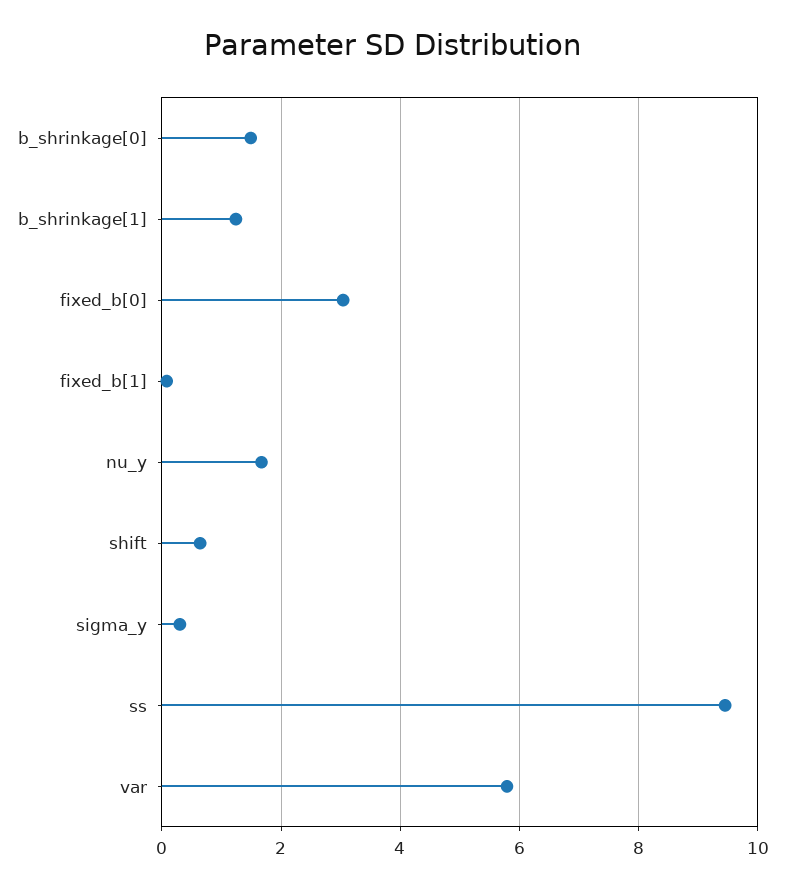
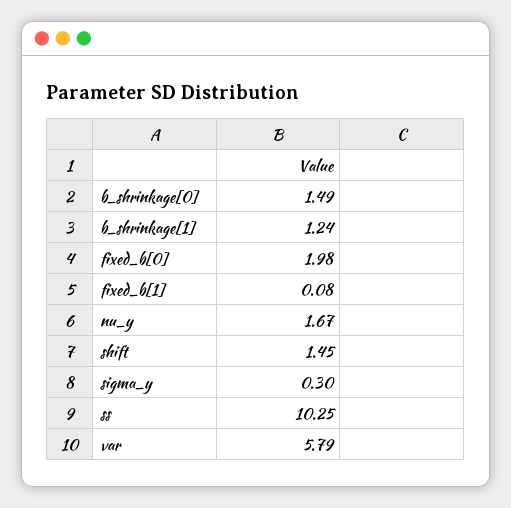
  {
    "b_shrinkage[0]": 1.49,
    "b_shrinkage[1]": 1.24,
-   "fixed_b[0]": 3,
+   "fixed_b[0]": 1.98,
    "fixed_b[1]": 0.08,
    "nu_y": 1.67,
-   "shift": 0.6,
+   "shift": 1.45,
    "sigma_y": 0.3,
-   "ss": 9.4,
+   "ss": 10.25,
    "var": 5.79
  }

